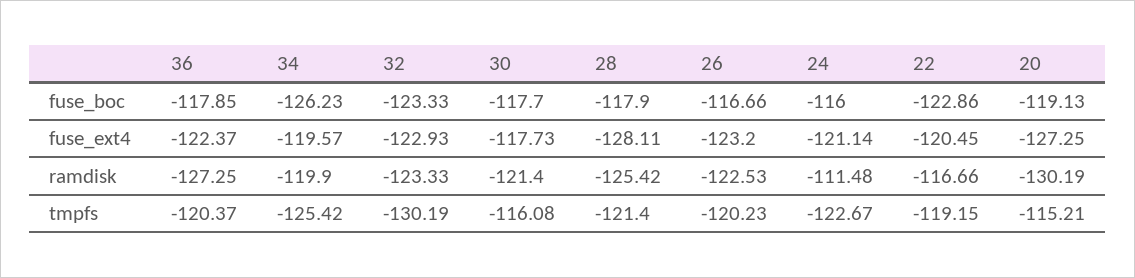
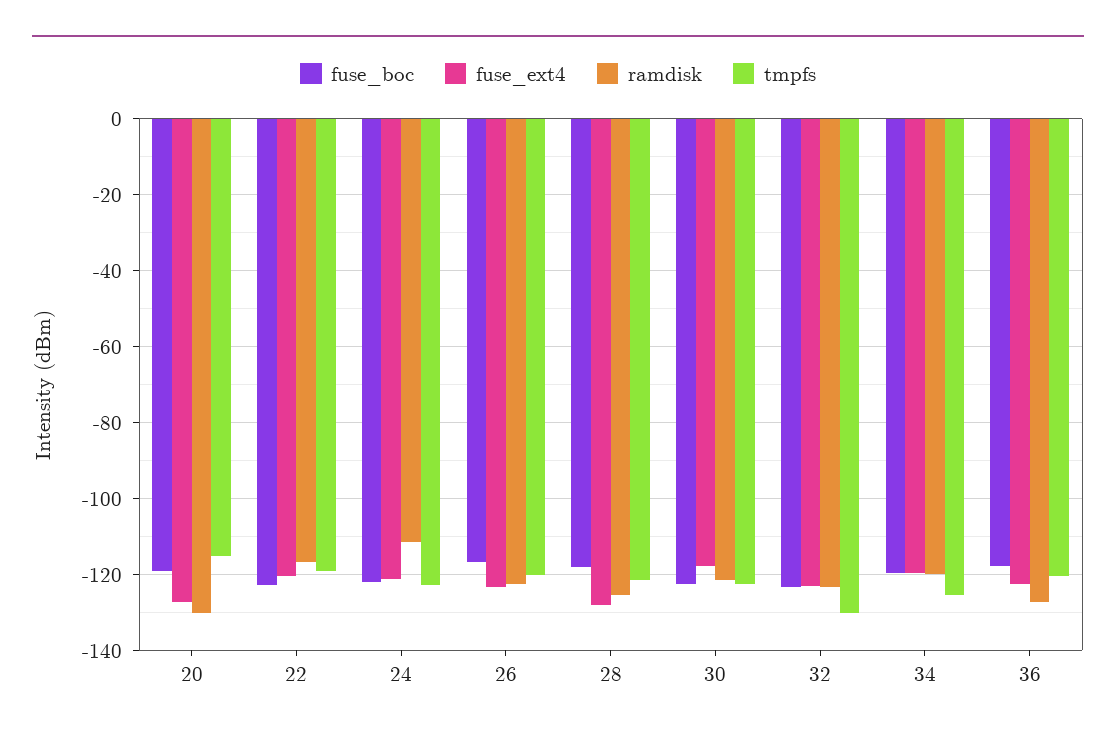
  {
    "fuse_boc": {
      "36": -117.85,
-     "34": -126.23,
+     "34": -120,
      "32": -123.33,
-     "30": -117.7,
+     "30": -122,
      "28": -117.9,
      "26": -116.66,
-     "24": -116,
+     "24": -122,
      "22": -122.86,
      "20": -119.13
    },
    "fuse_ext4": {
      "36": -122.37,
      "34": -119.57,
      "32": -122.93,
      "30": -117.73,
      "28": -128.11,
      "26": -123.2,
      "24": -121.14,
      "22": -120.45,
      "20": -127.25
    },
    "ramdisk": {
      "36": -127.25,
      "34": -119.9,
      "32": -123.33,
      "30": -121.4,
      "28": -125.42,
      "26": -122.53,
      "24": -111.48,
      "22": -116.66,
      "20": -130.19
    },
    "tmpfs": {
      "36": -120.37,
      "34": -125.42,
      "32": -130.19,
-     "30": -116.08,
+     "30": -122,
      "28": -121.4,
      "26": -120.23,
      "24": -122.67,
      "22": -119.15,
      "20": -115.21
    }
  }

